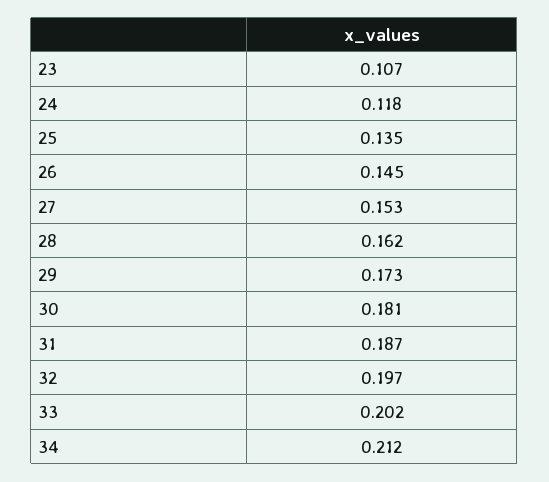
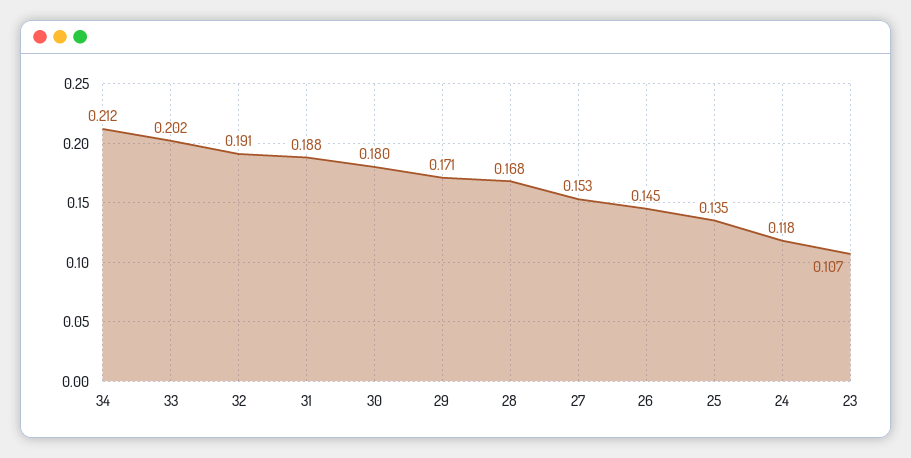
  {
    "23": 0.107,
    "24": 0.118,
    "25": 0.135,
    "26": 0.145,
    "27": 0.153,
-   "28": 0.162,
+   "28": 0.168,
-   "29": 0.173,
+   "29": 0.171,
-   "30": 0.181,
+   "30": 0.18,
-   "31": 0.187,
+   "31": 0.188,
-   "32": 0.197,
+   "32": 0.191,
    "33": 0.202,
    "34": 0.212
  }

